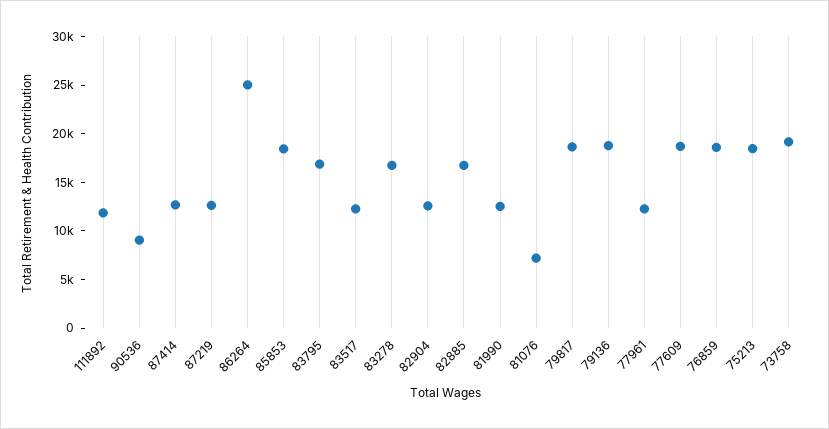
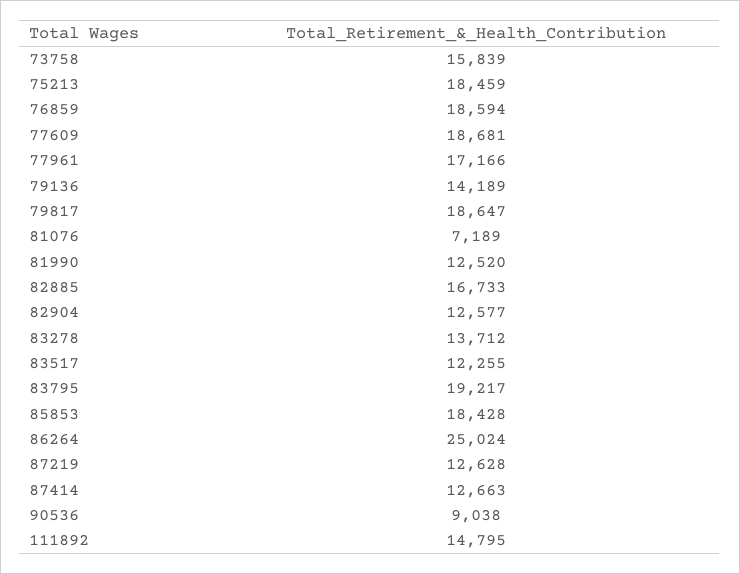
  {
-   "111892": 12000,
+   "111892": 14795,
    "90536": 9038,
    "87414": 12663,
    "87219": 12628,
    "86264": 25024,
    "85853": 18428,
-   "83795": 17000,
+   "83795": 19217,
    "83517": 12255,
-   "83278": 17000,
+   "83278": 13712,
    "82904": 12577,
    "82885": 16733,
    "81990": 12520,
    "81076": 7189,
    "79817": 18647,
-   "79136": 19000,
+   "79136": 14189,
-   "77961": 12000,
+   "77961": 17166,
    "77609": 18681,
    "76859": 18594,
    "75213": 18459,
-   "73758": 19000
+   "73758": 15839
  }

